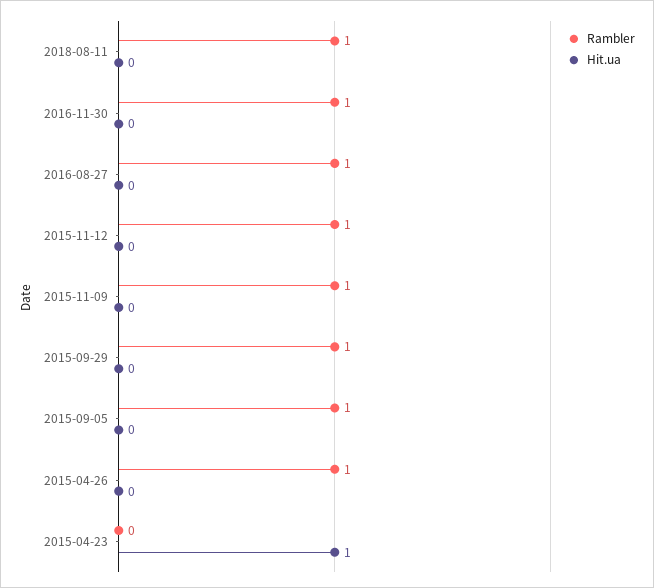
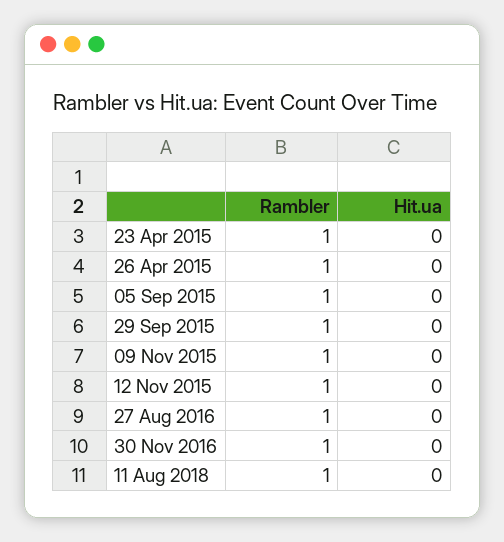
  {
    "Rambler": {
      "2018-08-11": 1,
      "2016-11-30": 1,
      "2016-08-27": 1,
      "2015-11-12": 1,
      "2015-11-09": 1,
      "2015-09-29": 1,
      "2015-09-05": 1,
      "2015-04-26": 1,
-     "2015-04-23": 0
+     "2015-04-23": 1
    },
    "Hit.ua": {
      "2018-08-11": 0,
      "2016-11-30": 0,
      "2016-08-27": 0,
      "2015-11-12": 0,
      "2015-11-09": 0,
      "2015-09-29": 0,
      "2015-09-05": 0,
      "2015-04-26": 0,
-     "2015-04-23": 1
+     "2015-04-23": 0
    }
  }

